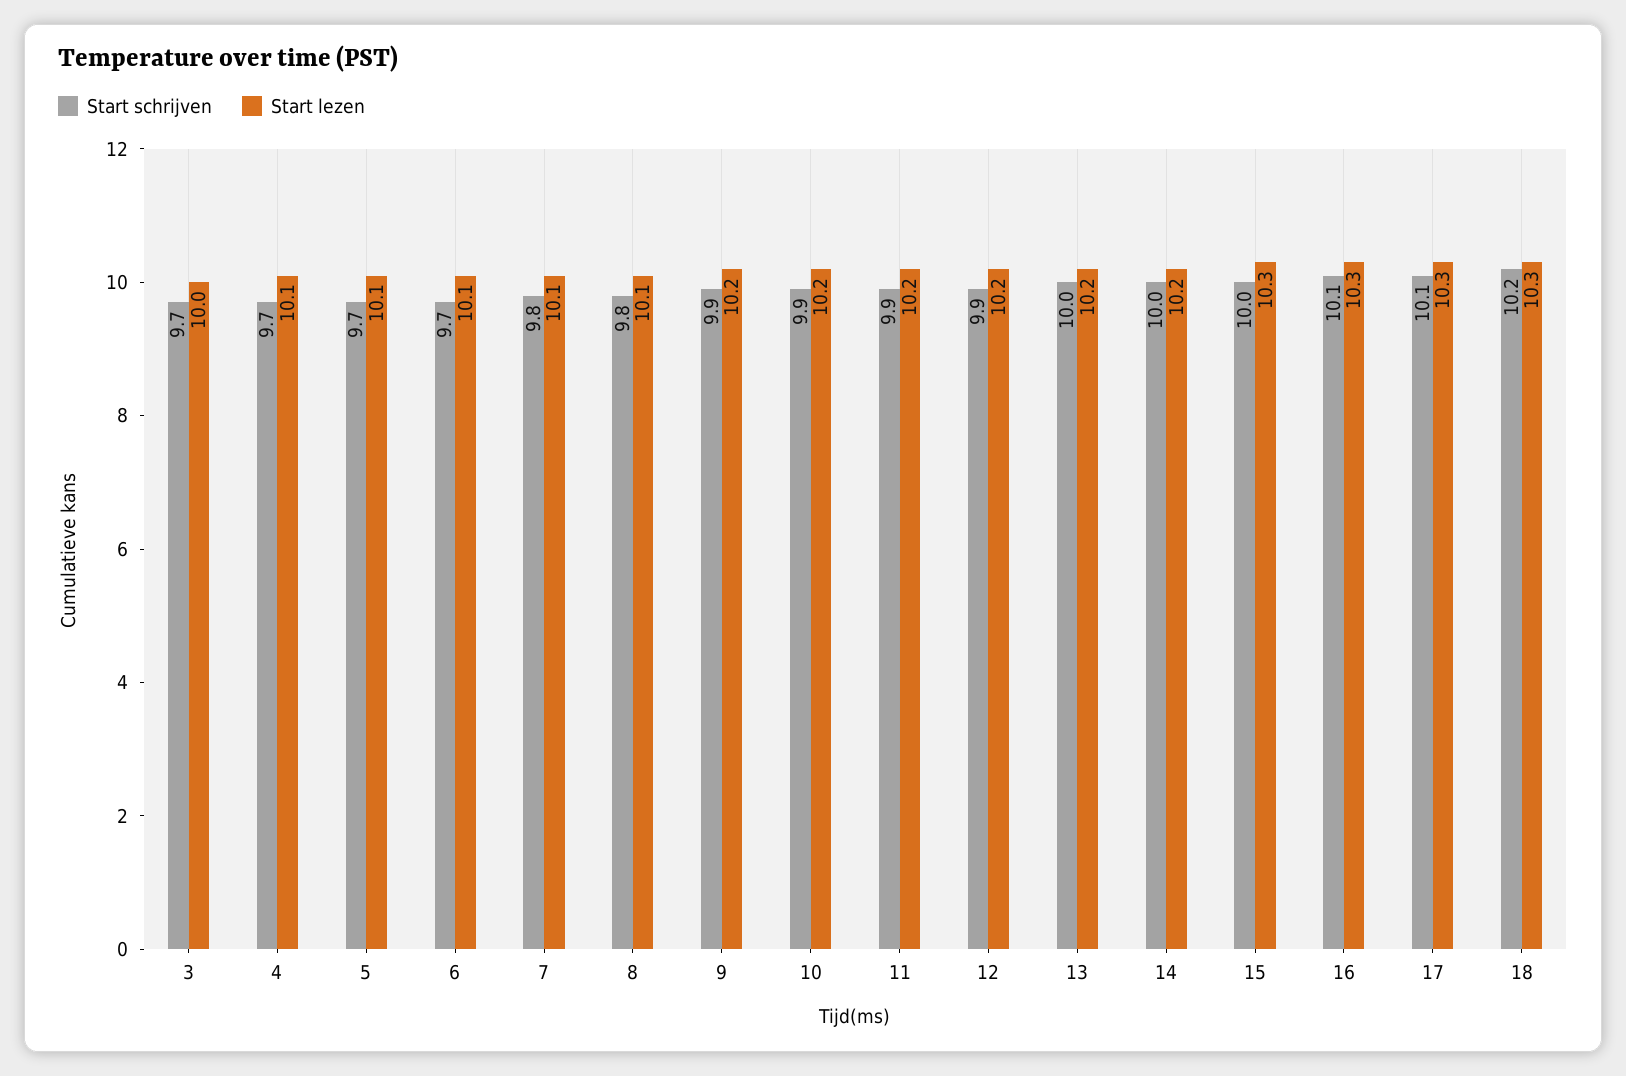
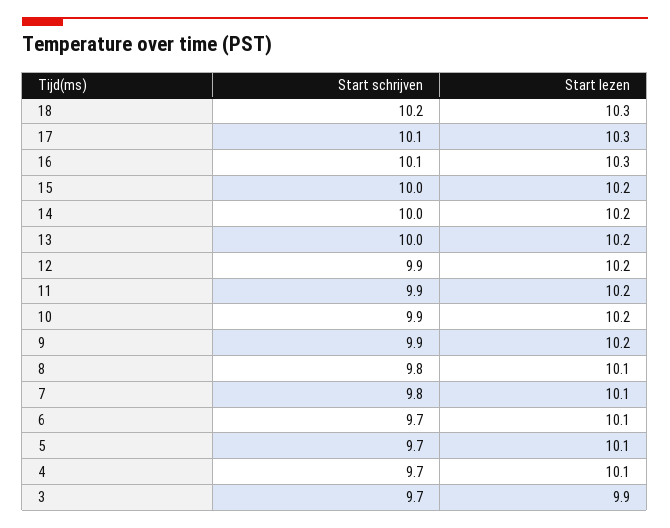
  {
    "Start schrijven": {
      "3": 9.7,
      "4": 9.7,
      "5": 9.7,
      "6": 9.7,
      "7": 9.8,
      "8": 9.8,
      "9": 9.9,
      "10": 9.9,
      "11": 9.9,
      "12": 9.9,
      "13": 10,
      "14": 10,
      "15": 10,
      "16": 10.1,
      "17": 10.1,
      "18": 10.2
    },
    "Start lezen": {
-     "3": 10,
+     "3": 9.9,
      "4": 10.1,
      "5": 10.1,
      "6": 10.1,
      "7": 10.1,
      "8": 10.1,
      "9": 10.2,
      "10": 10.2,
      "11": 10.2,
      "12": 10.2,
      "13": 10.2,
      "14": 10.2,
-     "15": 10.3,
+     "15": 10.2,
      "16": 10.3,
      "17": 10.3,
      "18": 10.3
    }
  }

